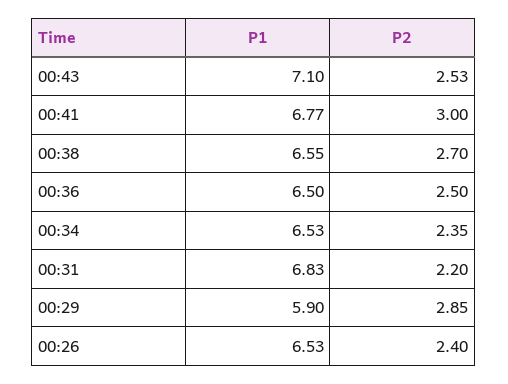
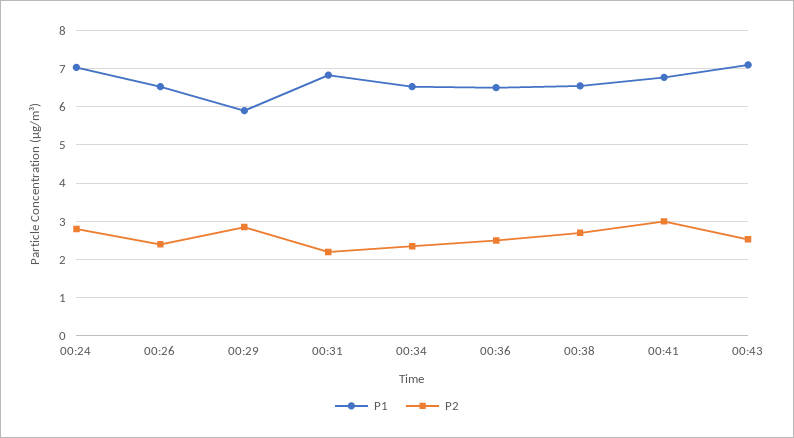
  {
    "P1": {
      "00:43": 7.1,
      "00:41": 6.77,
      "00:38": 6.55,
      "00:36": 6.5,
      "00:34": 6.53,
      "00:31": 6.83,
      "00:29": 5.9,
-     "00:26": 6.53
+     "00:26": 6.53,
+     "00:24": 7
    },
    "P2": {
      "00:43": 2.53,
      "00:41": 3,
      "00:38": 2.7,
      "00:36": 2.5,
      "00:34": 2.35,
      "00:31": 2.2,
      "00:29": 2.85,
-     "00:26": 2.4
+     "00:26": 2.4,
+     "00:24": 2.8
    }
  }

